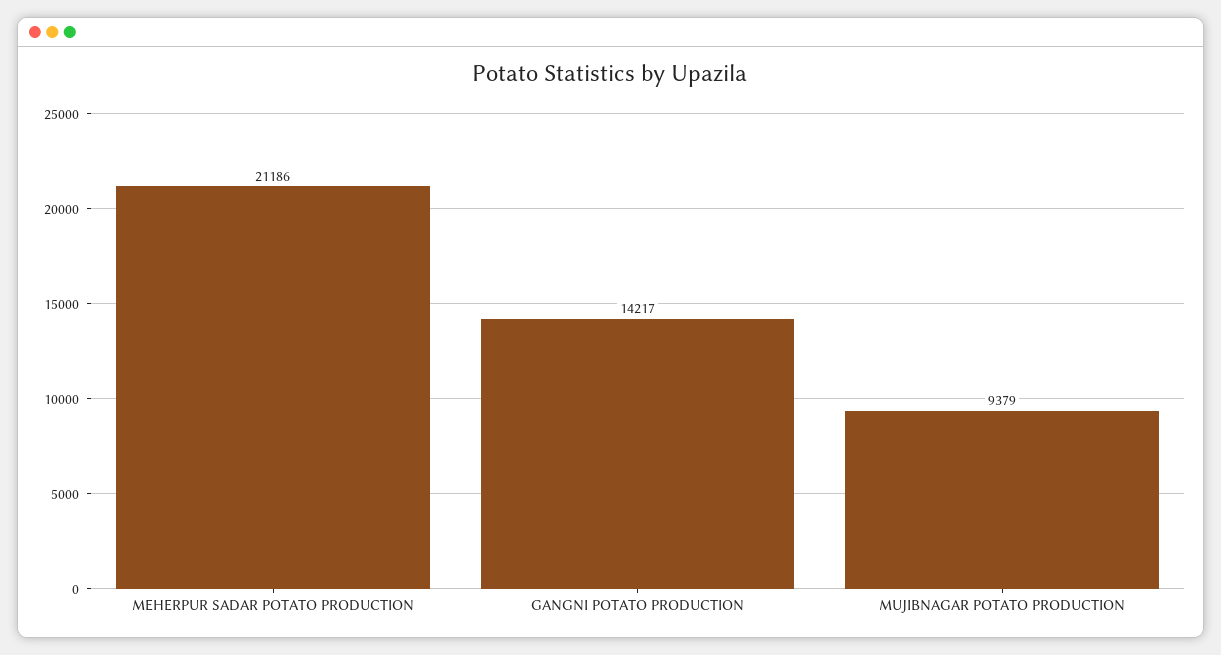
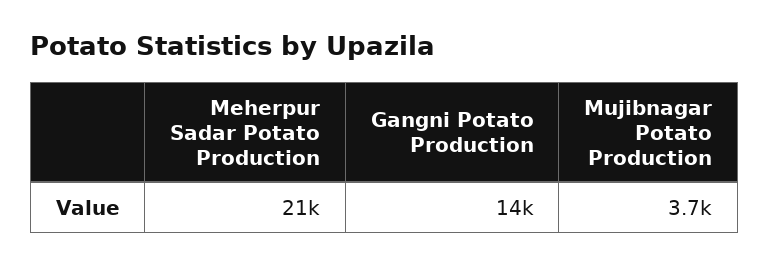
  {
    "MEHERPUR SADAR POTATO PRODUCTION": 21186,
    "GANGNI POTATO PRODUCTION": 14217,
-   "MUJIBNAGAR POTATO PRODUCTION": 9379
+   "MUJIBNAGAR POTATO PRODUCTION": 3700
  }

